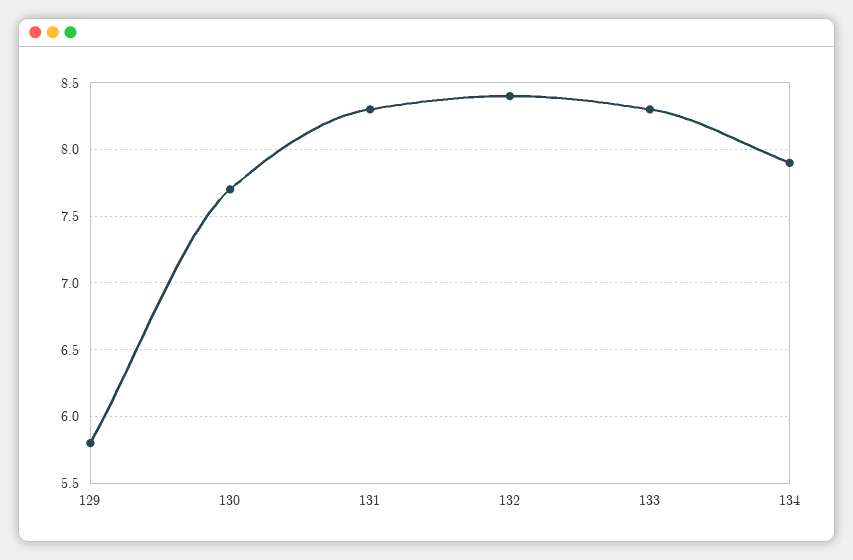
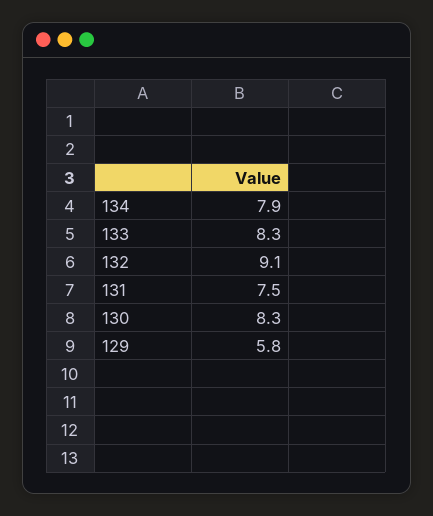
  {
    "129": 5.8,
-   "130": 7.7,
+   "130": 8.3,
-   "131": 8.3,
+   "131": 7.5,
-   "132": 8.4,
+   "132": 9.1,
    "133": 8.3,
    "134": 7.9
  }

